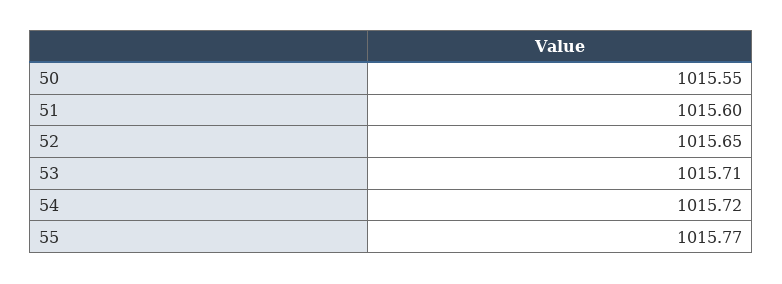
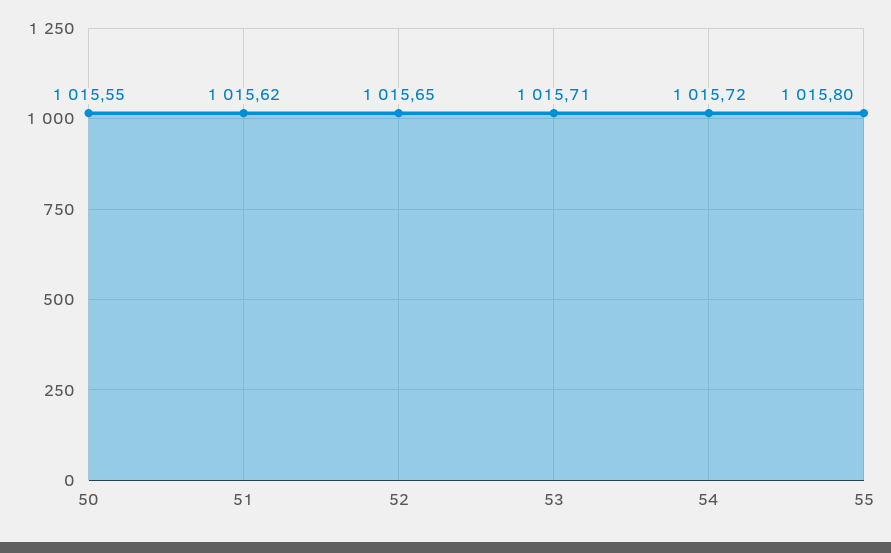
  {
    "50": 1015.55,
-   "51": 1015.6,
+   "51": 1015.62,
    "52": 1015.65,
    "53": 1015.71,
    "54": 1015.72,
-   "55": 1015.77
+   "55": 1015.8
  }

